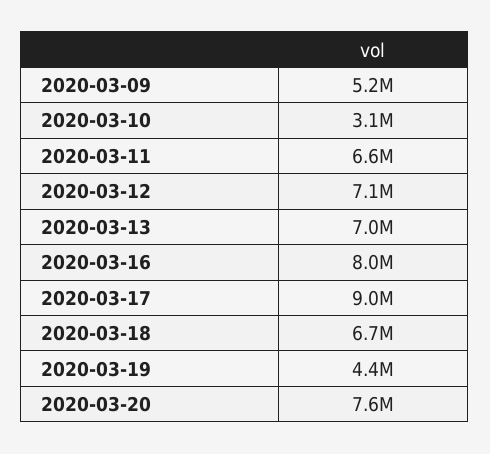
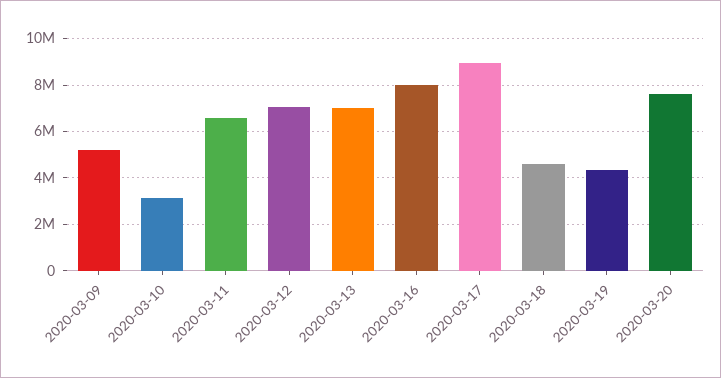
  {
    "2020-03-09": 5200000,
    "2020-03-10": 3100000,
    "2020-03-11": 6600000,
    "2020-03-12": 7100000,
    "2020-03-13": 7000000,
    "2020-03-16": 8000000,
    "2020-03-17": 9000000,
-   "2020-03-18": 6700000,
+   "2020-03-18": 4500000,
    "2020-03-19": 4400000,
    "2020-03-20": 7600000
  }

